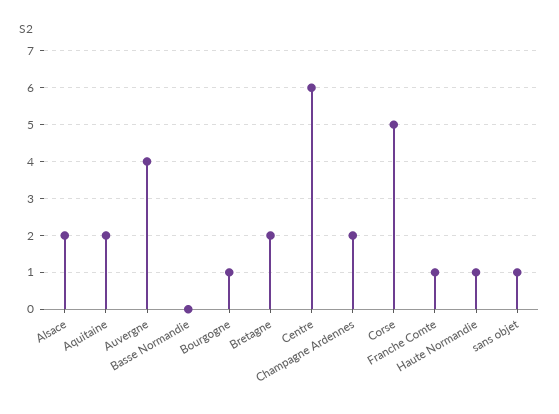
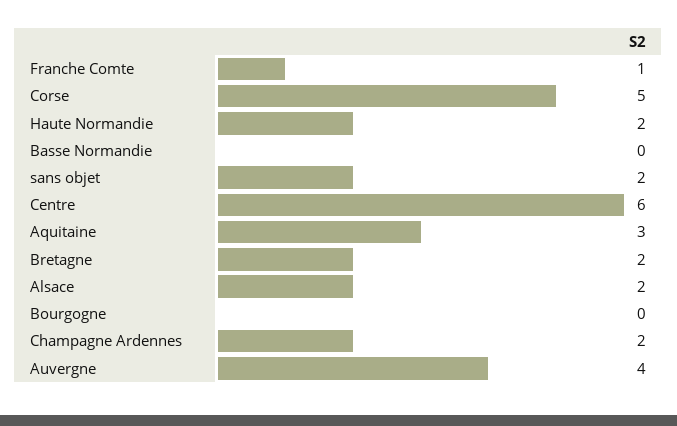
  {
    "Alsace": 2,
-   "Aquitaine": 2,
+   "Aquitaine": 3,
    "Auvergne": 4,
    "Basse Normandie": 0,
-   "Bourgogne": 1,
+   "Bourgogne": 0,
    "Bretagne": 2,
    "Centre": 6,
    "Champagne Ardennes": 2,
    "Corse": 5,
    "Franche Comte": 1,
-   "Haute Normandie": 1,
+   "Haute Normandie": 2,
-   "sans objet": 1
+   "sans objet": 2
  }

